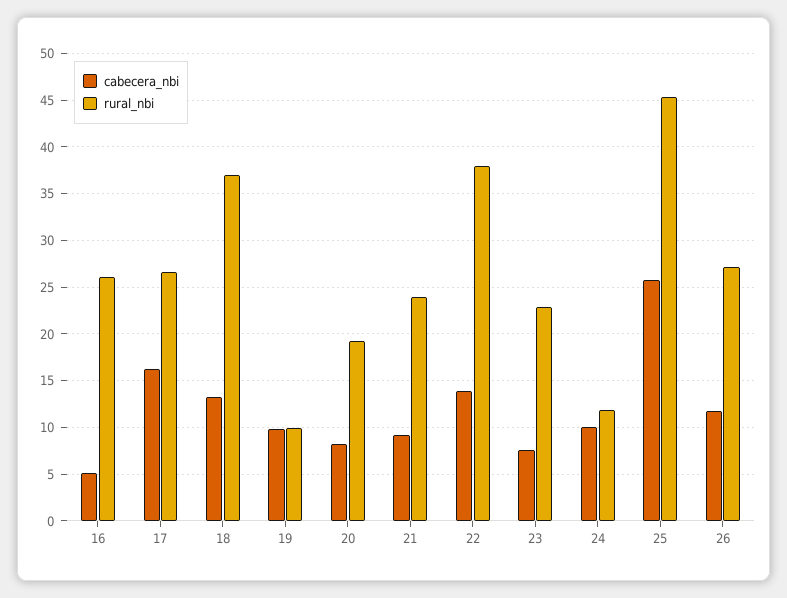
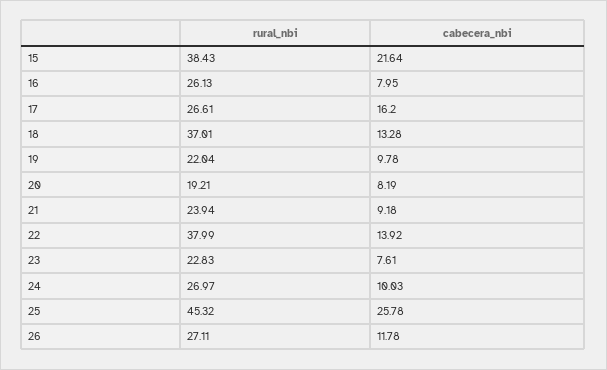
  {
    "cabecera_nbi": {
-     "16": 5,
+     "16": 7.95,
      "17": 16.2,
      "18": 13.28,
      "19": 9.78,
      "20": 8.19,
      "21": 9.18,
      "22": 13.92,
      "23": 7.61,
      "24": 10.03,
      "25": 25.78,
-     "26": 11.78
+     "26": 11.78,
+     "15": 21.64
    },
    "rural_nbi": {
      "16": 26.13,
      "17": 26.61,
      "18": 37.01,
-     "19": 10,
+     "19": 22.04,
      "20": 19.21,
      "21": 23.94,
      "22": 37.99,
      "23": 22.83,
-     "24": 12,
+     "24": 26.97,
      "25": 45.32,
-     "26": 27.11
+     "26": 27.11,
+     "15": 38.43
    }
  }

